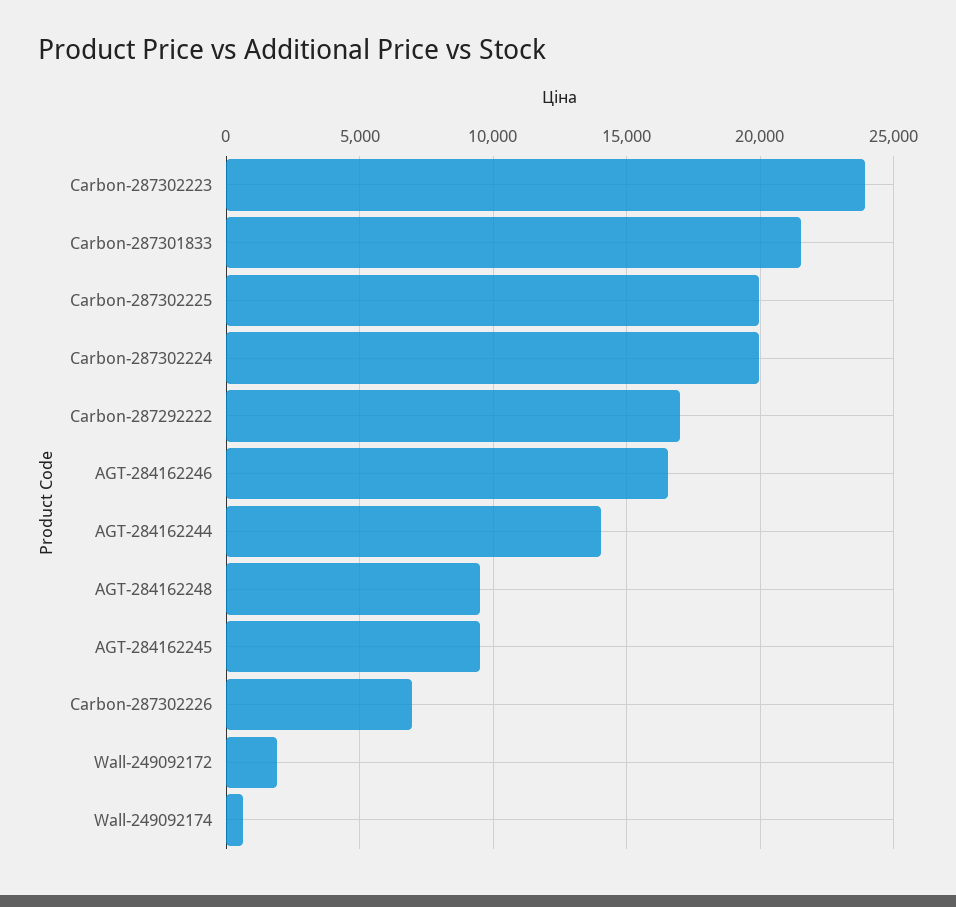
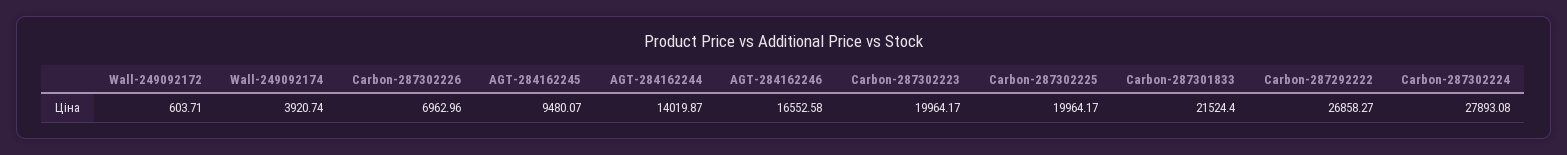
  {
-   "Carbon-287302223": 24000,
+   "Carbon-287302223": 19964.17,
    "Carbon-287301833": 21524.4,
    "Carbon-287302225": 19964.17,
-   "Carbon-287302224": 20000,
+   "Carbon-287302224": 27893.08,
-   "Carbon-287292222": 17000,
+   "Carbon-287292222": 26858.27,
    "AGT-284162246": 16552.58,
    "AGT-284162244": 14019.87,
-   "AGT-284162248": 9500,
    "AGT-284162245": 9480.07,
    "Carbon-287302226": 6962.96,
-   "Wall-249092172": 2000,
+   "Wall-249092172": 603.71,
-   "Wall-249092174": 500
+   "Wall-249092174": 3920.74
  }

